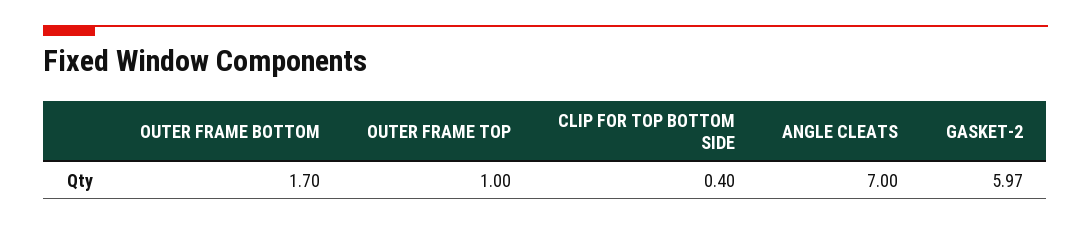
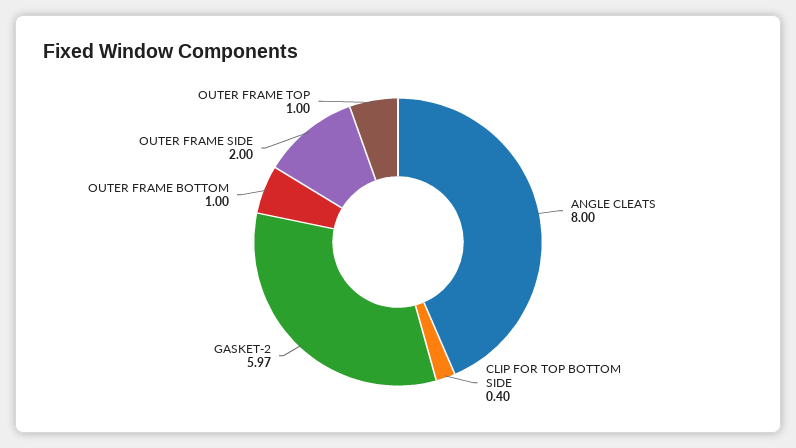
  {
-   "OUTER FRAME BOTTOM": 1.7,
+   "OUTER FRAME BOTTOM": 1,
    "OUTER FRAME TOP": 1,
    "CLIP FOR TOP BOTTOM SIDE": 0.4,
-   "ANGLE CLEATS": 7,
+   "ANGLE CLEATS": 8,
-   "GASKET-2": 5.97
+   "GASKET-2": 5.97,
+   "OUTER FRAME SIDE": 2
  }

